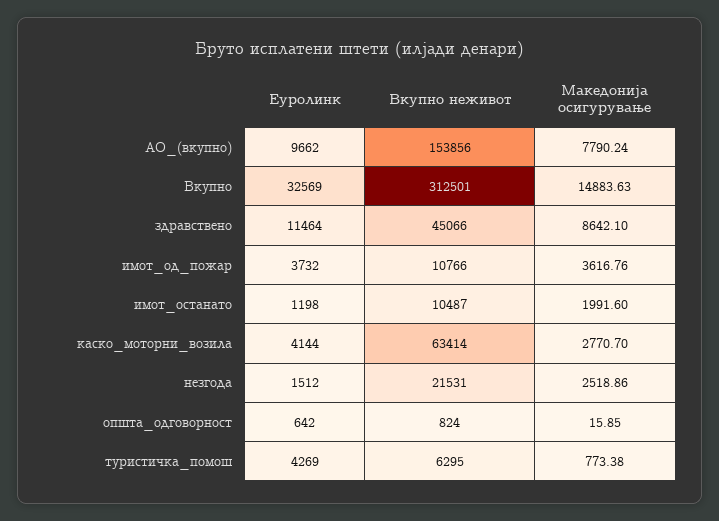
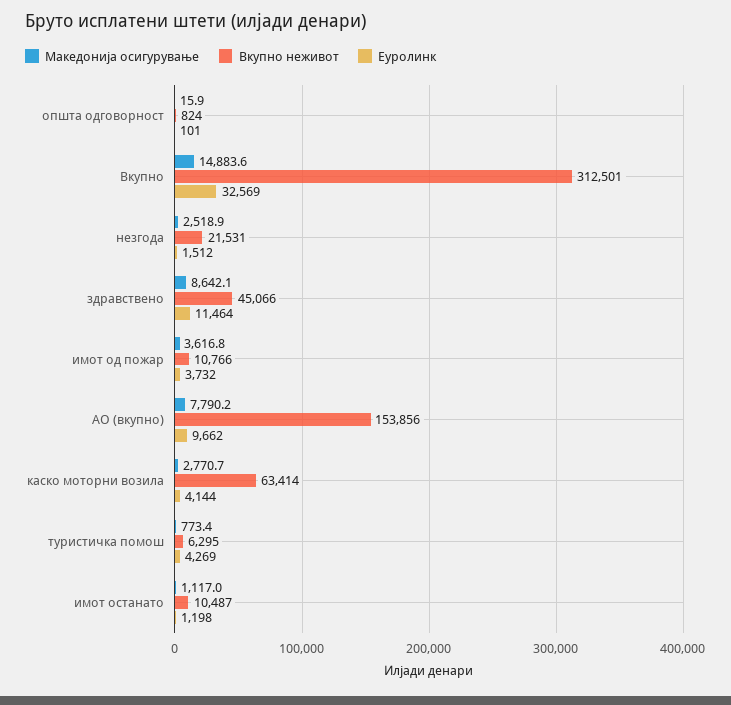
  {
    "Еуролинк": {
      "АО_(вкупно)": 9662,
      "Вкупно": 32569,
      "здравствено": 11464,
      "имот_од_пожар": 3732,
      "имот_останато": 1198,
      "каско_моторни_возила": 4144,
      "незгода": 1512,
-     "општа_одговорност": 642,
+     "општа_одговорност": 101,
      "туристичка_помош": 4269
    },
    "Вкупно неживот": {
      "АО_(вкупно)": 153856,
      "Вкупно": 312501,
      "здравствено": 45066,
      "имот_од_пожар": 10766,
      "имот_останато": 10487,
      "каско_моторни_возила": 63414,
      "незгода": 21531,
      "општа_одговорност": 824,
      "туристичка_помош": 6295
    },
    "Македонија осигурување": {
      "АО_(вкупно)": 7790.24,
      "Вкупно": 14883.63,
      "здравствено": 8642.1,
      "имот_од_пожар": 3616.76,
-     "имот_останато": 1991.6,
+     "имот_останато": 1117,
      "каско_моторни_возила": 2770.7,
      "незгода": 2518.86,
      "општа_одговорност": 15.85,
      "туристичка_помош": 773.38
    }
  }

